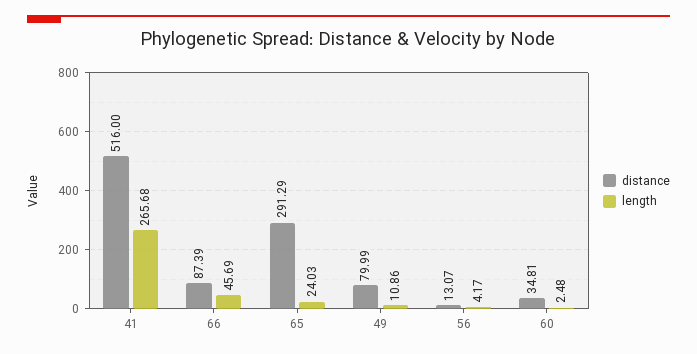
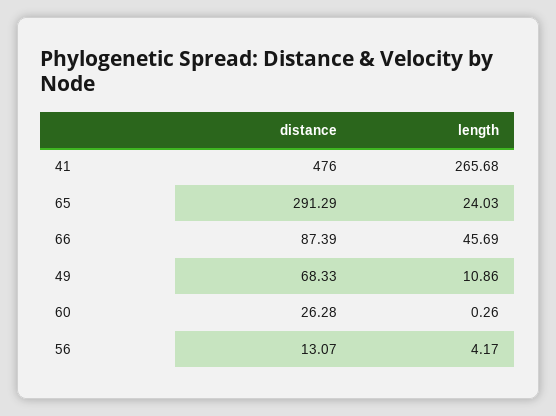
  {
    "distance": {
-     "41": 516,
+     "41": 476,
      "66": 87.39,
      "65": 291.29,
-     "49": 79.99,
+     "49": 68.33,
      "56": 13.07,
-     "60": 34.81
+     "60": 26.28
    },
    "length": {
      "41": 265.68,
      "66": 45.69,
      "65": 24.03,
      "49": 10.86,
      "56": 4.17,
-     "60": 2.48
+     "60": 0.26
    }
  }

